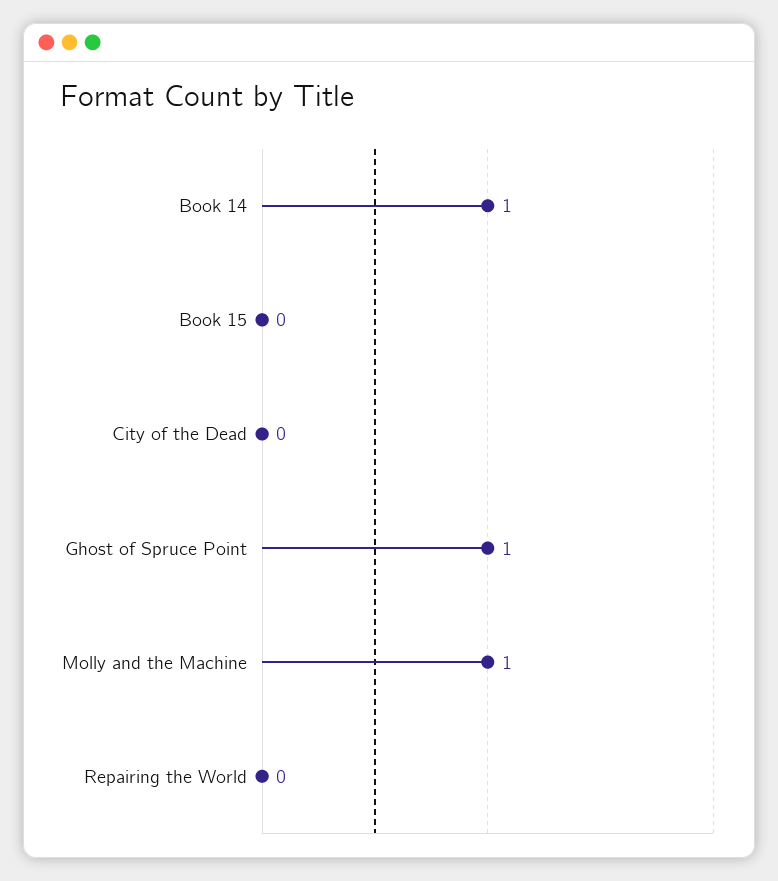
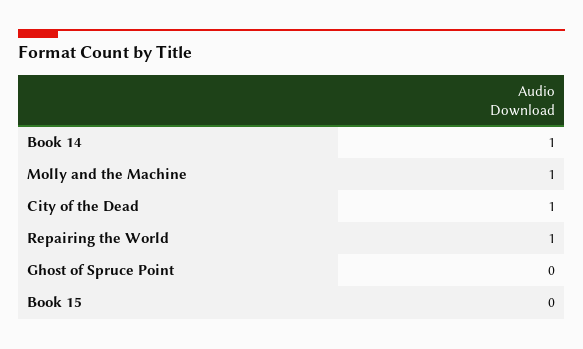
  {
    "Book 14": 1,
    "Book 15": 0,
-   "City of the Dead": 0,
+   "City of the Dead": 1,
-   "Ghost of Spruce Point": 1,
+   "Ghost of Spruce Point": 0,
    "Molly and the Machine": 1,
-   "Repairing the World": 0
+   "Repairing the World": 1
  }

